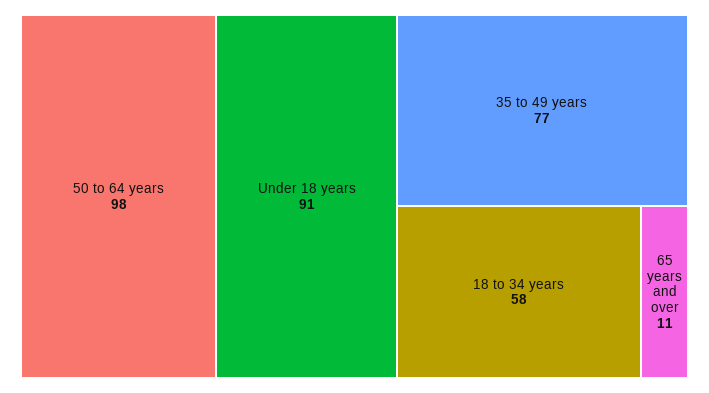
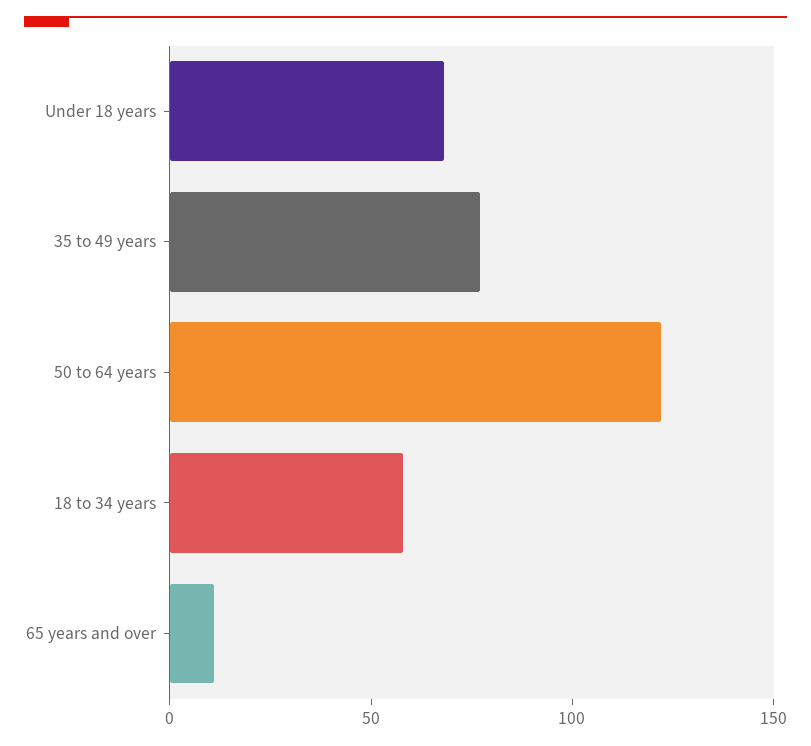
  {
-   "50 to 64 years": 98,
+   "50 to 64 years": 120,
-   "Under 18 years": 91,
+   "Under 18 years": 70,
    "35 to 49 years": 77,
    "18 to 34 years": 58,
    "65 years and over": 11
  }

